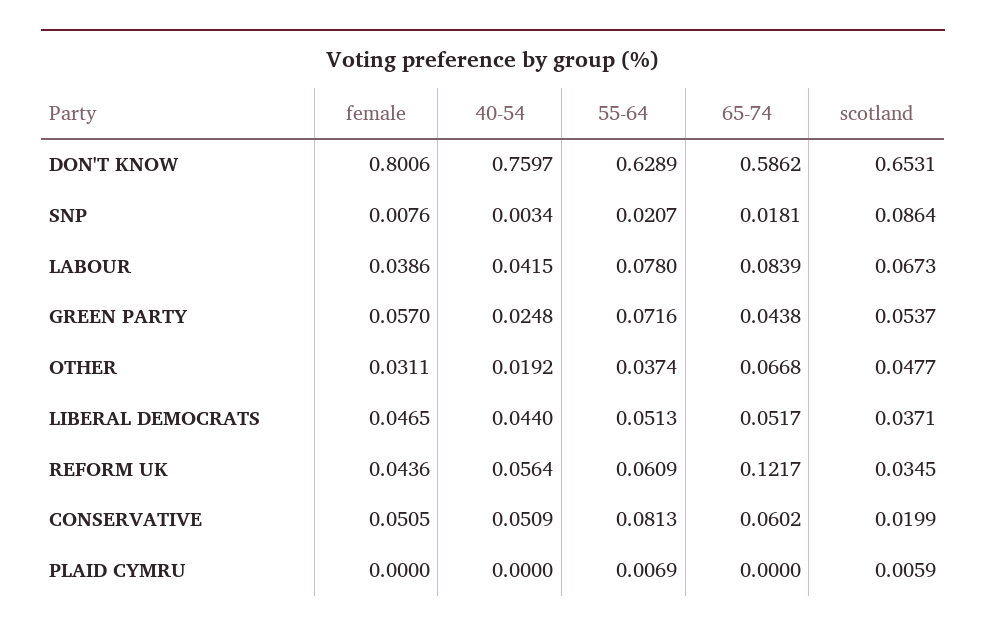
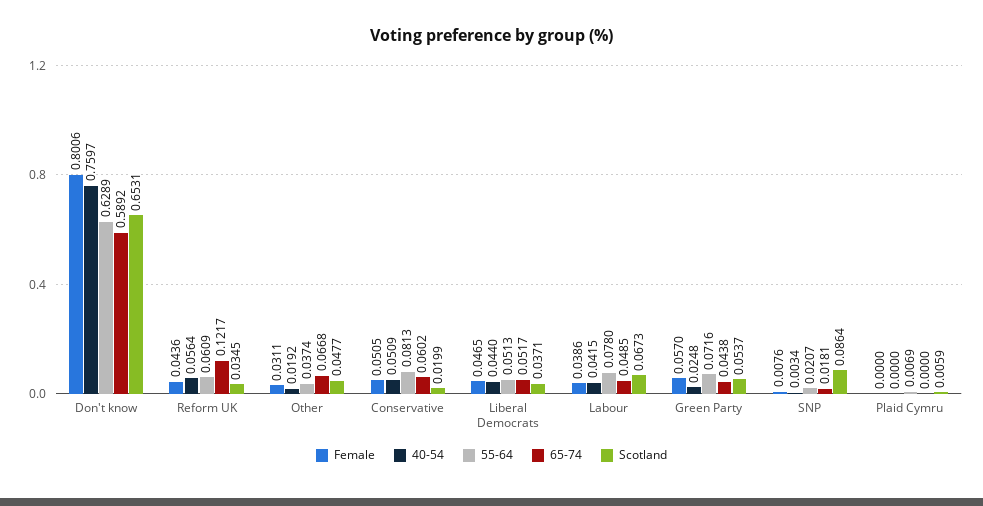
  {
    "female": {
      "DON'T KNOW": 0.8006,
      "SNP": 0.0076,
      "LABOUR": 0.0386,
      "GREEN PARTY": 0.057,
      "OTHER": 0.0311,
      "LIBERAL DEMOCRATS": 0.0465,
      "REFORM UK": 0.0436,
      "CONSERVATIVE": 0.0505,
      "PLAID CYMRU": 0
    },
    "40-54": {
      "DON'T KNOW": 0.7597,
      "SNP": 0.0034,
      "LABOUR": 0.0415,
      "GREEN PARTY": 0.0248,
      "OTHER": 0.0192,
      "LIBERAL DEMOCRATS": 0.044,
      "REFORM UK": 0.0564,
      "CONSERVATIVE": 0.0509,
      "PLAID CYMRU": 0
    },
    "55-64": {
      "DON'T KNOW": 0.6289,
      "SNP": 0.0207,
      "LABOUR": 0.078,
      "GREEN PARTY": 0.0716,
      "OTHER": 0.0374,
      "LIBERAL DEMOCRATS": 0.0513,
      "REFORM UK": 0.0609,
      "CONSERVATIVE": 0.0813,
      "PLAID CYMRU": 0.0069
    },
    "65-74": {
-     "DON'T KNOW": 0.5862,
+     "DON'T KNOW": 0.5892,
      "SNP": 0.0181,
-     "LABOUR": 0.0839,
+     "LABOUR": 0.0485,
      "GREEN PARTY": 0.0438,
      "OTHER": 0.0668,
      "LIBERAL DEMOCRATS": 0.0517,
      "REFORM UK": 0.1217,
      "CONSERVATIVE": 0.0602,
      "PLAID CYMRU": 0
    },
    "scotland": {
      "DON'T KNOW": 0.6531,
      "SNP": 0.0864,
      "LABOUR": 0.0673,
      "GREEN PARTY": 0.0537,
      "OTHER": 0.0477,
      "LIBERAL DEMOCRATS": 0.0371,
      "REFORM UK": 0.0345,
      "CONSERVATIVE": 0.0199,
      "PLAID CYMRU": 0.0059
    }
  }

